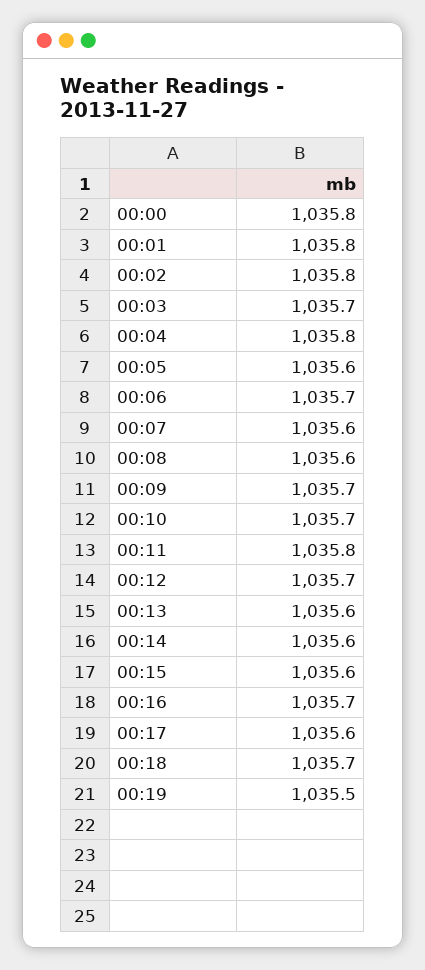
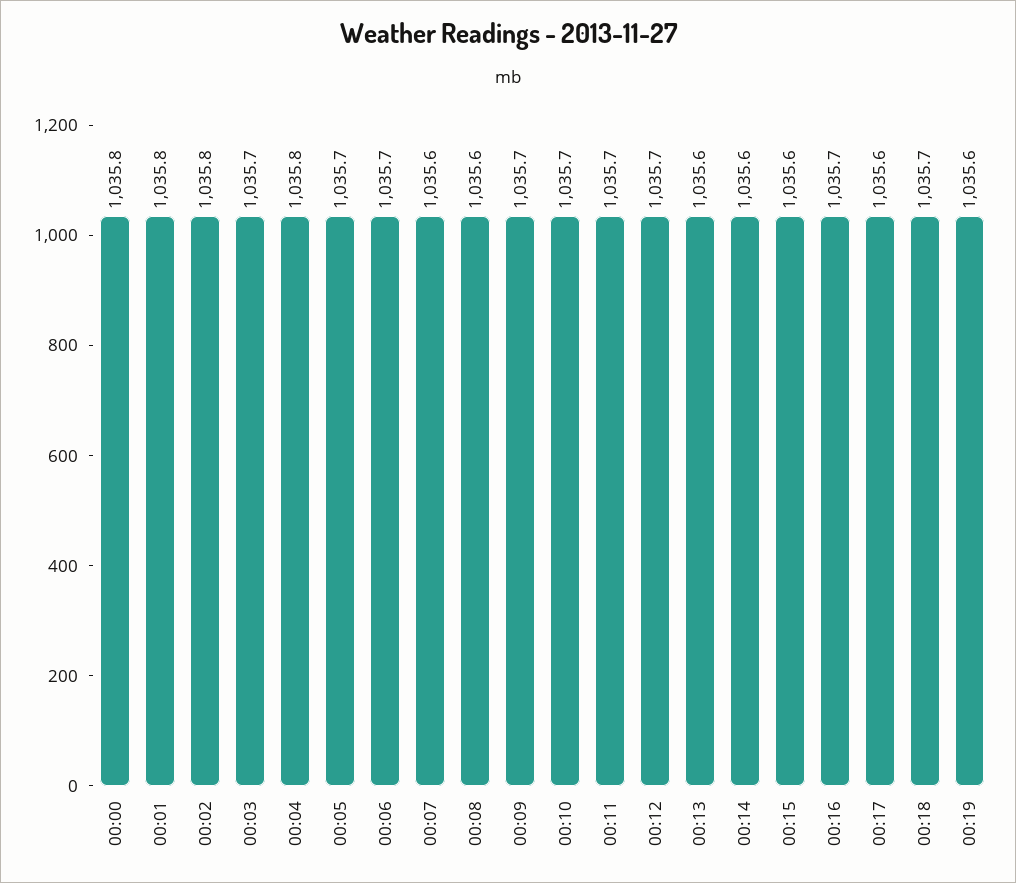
  {
    "00:00": 1035.8,
    "00:01": 1035.8,
    "00:02": 1035.8,
    "00:03": 1035.7,
    "00:04": 1035.8,
-   "00:05": 1035.6,
+   "00:05": 1035.7,
    "00:06": 1035.7,
    "00:07": 1035.6,
    "00:08": 1035.6,
    "00:09": 1035.7,
    "00:10": 1035.7,
-   "00:11": 1035.8,
+   "00:11": 1035.7,
    "00:12": 1035.7,
    "00:13": 1035.6,
    "00:14": 1035.6,
    "00:15": 1035.6,
    "00:16": 1035.7,
    "00:17": 1035.6,
    "00:18": 1035.7,
-   "00:19": 1035.5
+   "00:19": 1035.6
  }

